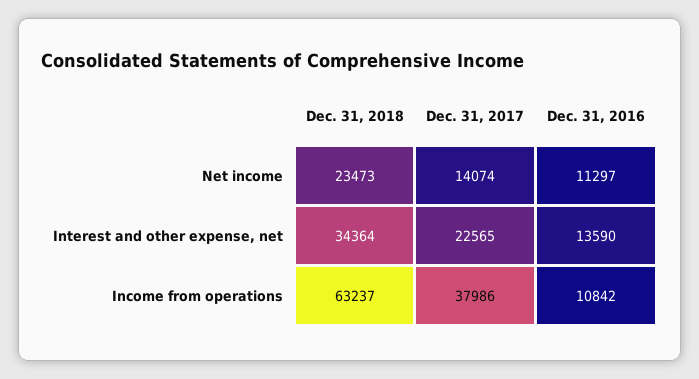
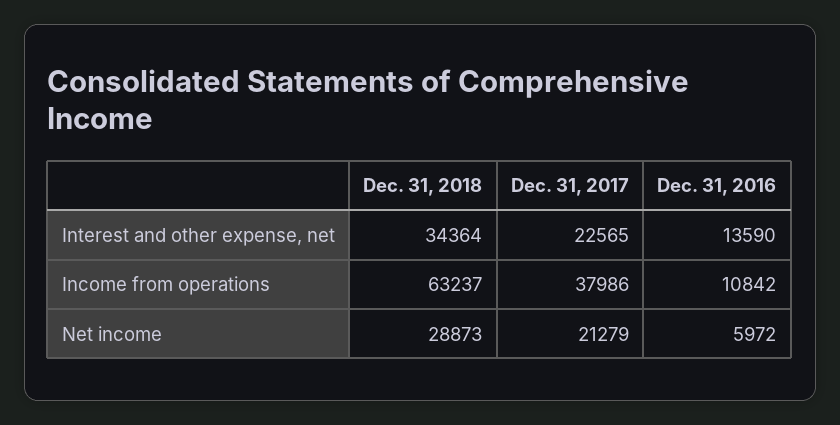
  {
    "Dec. 31, 2018": {
-     "Net income": 23473,
+     "Net income": 28873,
      "Interest and other expense, net": 34364,
      "Income from operations": 63237
    },
    "Dec. 31, 2017": {
-     "Net income": 14074,
+     "Net income": 21279,
      "Interest and other expense, net": 22565,
      "Income from operations": 37986
    },
    "Dec. 31, 2016": {
-     "Net income": 11297,
+     "Net income": 5972,
      "Interest and other expense, net": 13590,
      "Income from operations": 10842
    }
  }

